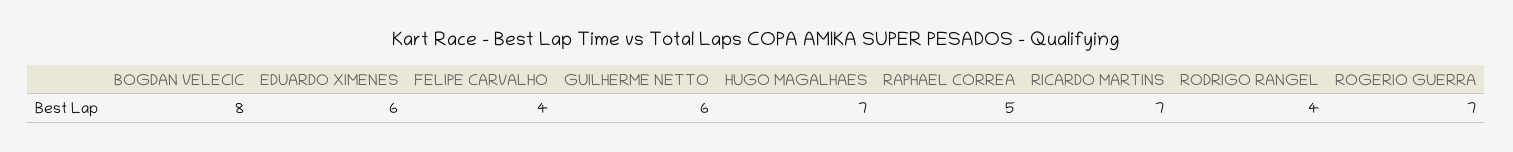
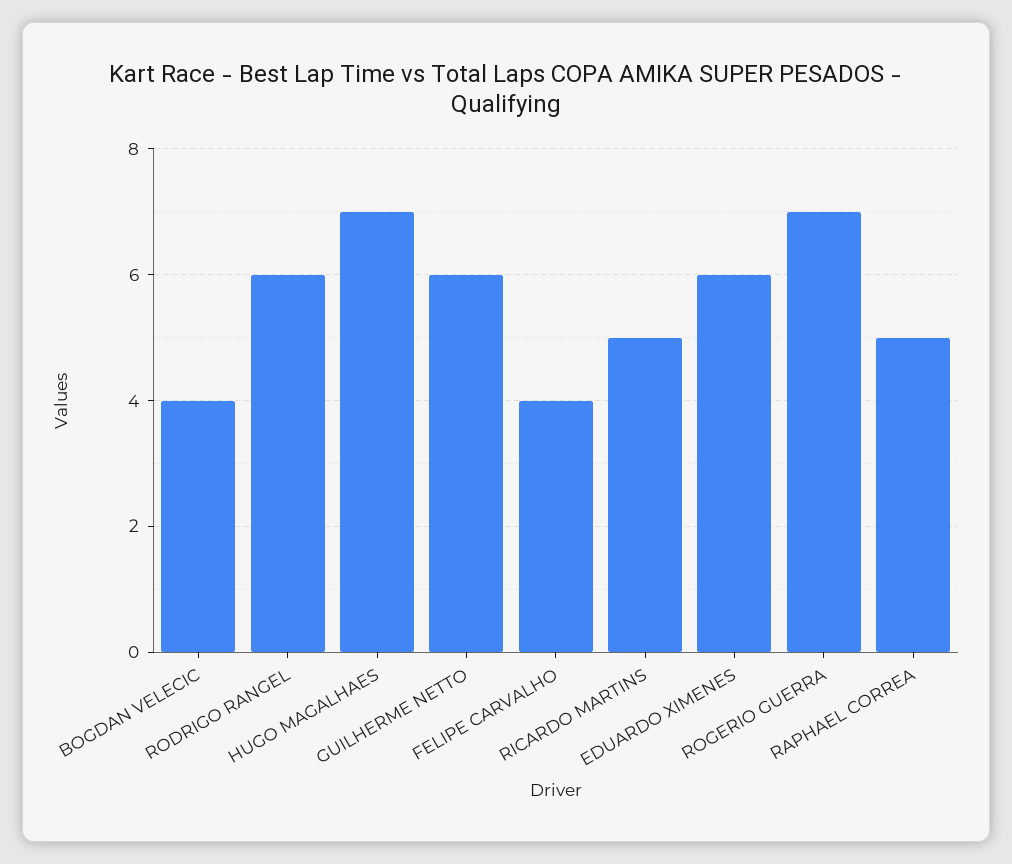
  {
-   "BOGDAN VELECIC": 8,
+   "BOGDAN VELECIC": 4,
    "EDUARDO XIMENES": 6,
    "FELIPE CARVALHO": 4,
    "GUILHERME NETTO": 6,
    "HUGO MAGALHAES": 7,
    "RAPHAEL CORREA": 5,
-   "RICARDO MARTINS": 7,
+   "RICARDO MARTINS": 5,
-   "RODRIGO RANGEL": 4,
+   "RODRIGO RANGEL": 6,
    "ROGERIO GUERRA": 7
  }

